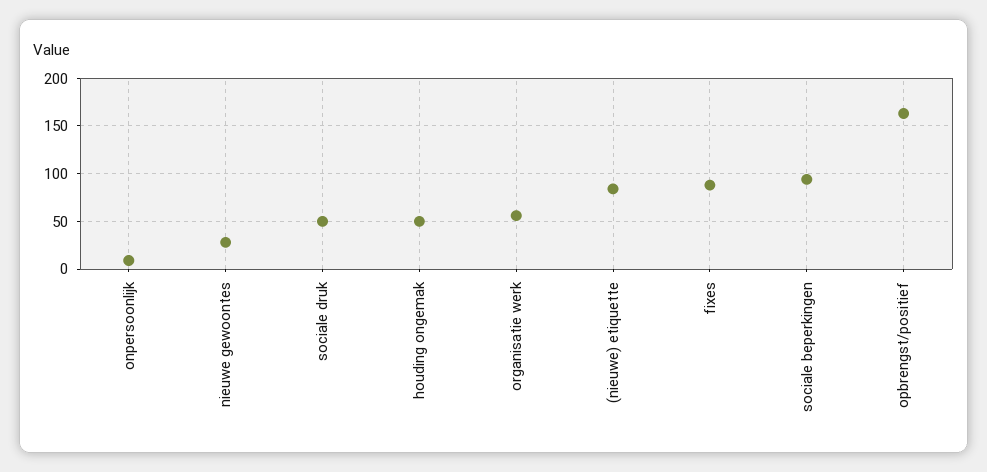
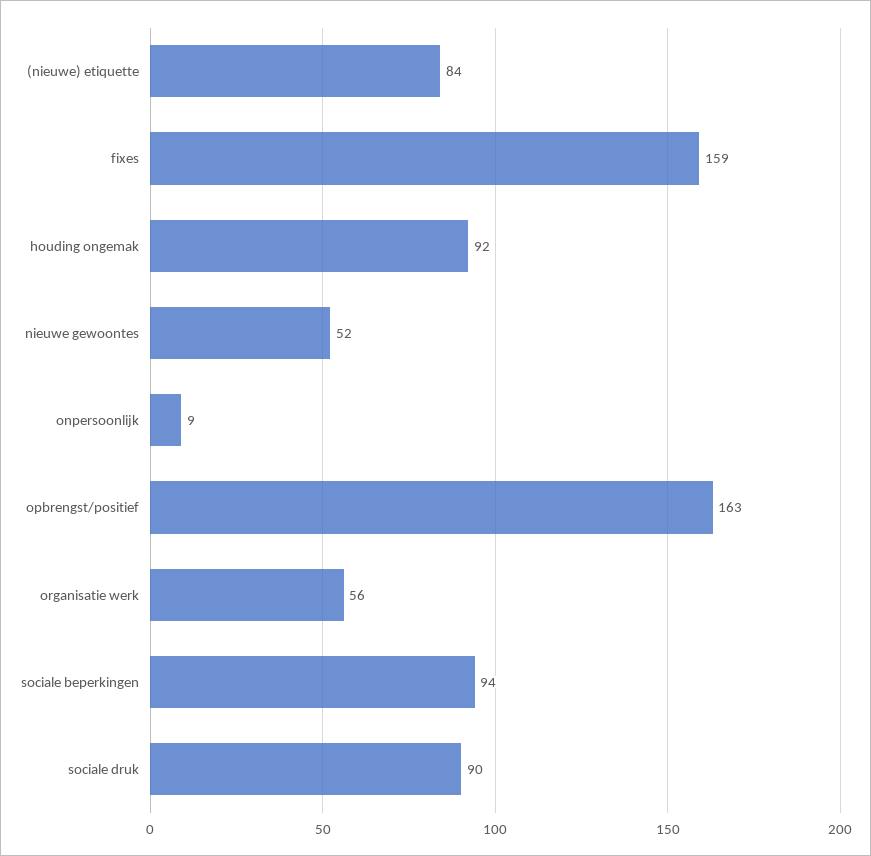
  {
    "onpersoonlijk": 9,
-   "nieuwe gewoontes": 30,
+   "nieuwe gewoontes": 52,
-   "sociale druk": 50,
+   "sociale druk": 90,
-   "houding ongemak": 50,
+   "houding ongemak": 92,
    "organisatie werk": 56,
    "(nieuwe) etiquette": 84,
-   "fixes": 90,
+   "fixes": 159,
    "sociale beperkingen": 94,
    "opbrengst/positief": 163
  }

